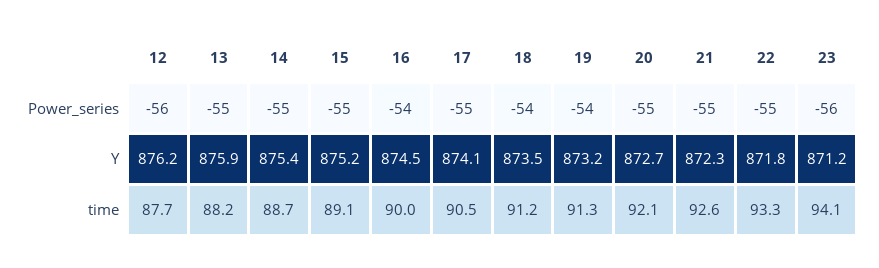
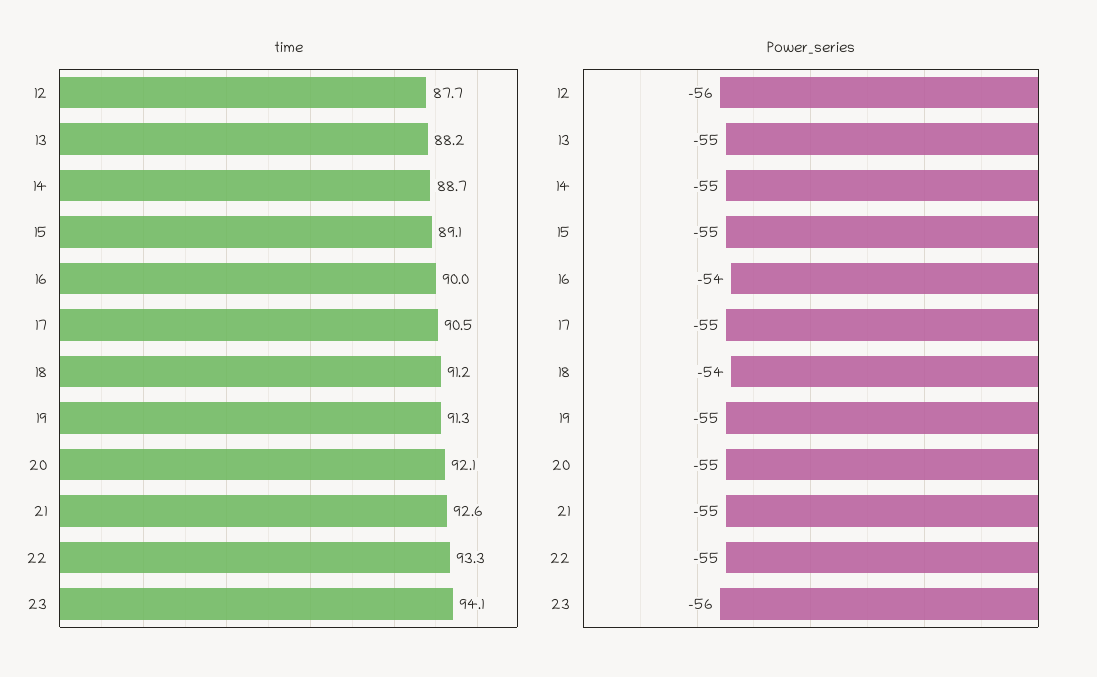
  {
    "Power_series": {
      "12": -56,
      "13": -55,
      "14": -55,
      "15": -55,
      "16": -54,
      "17": -55,
      "18": -54,
-     "19": -54,
+     "19": -55,
      "20": -55,
      "21": -55,
      "22": -55,
      "23": -56
    },
-   "Y": {
-     "12": 876.2,
-     "13": 875.9,
-     "14": 875.4,
-     "15": 875.2,
-     "16": 874.5,
-     "17": 874.1,
-     "18": 873.5,
-     "19": 873.2,
-     "20": 872.7,
-     "21": 872.3,
-     "22": 871.8,
-     "23": 871.2
-   },
    "time": {
      "12": 87.7,
      "13": 88.2,
      "14": 88.7,
      "15": 89.1,
      "16": 90,
      "17": 90.5,
      "18": 91.2,
      "19": 91.3,
      "20": 92.1,
      "21": 92.6,
      "22": 93.3,
      "23": 94.1
    }
  }

